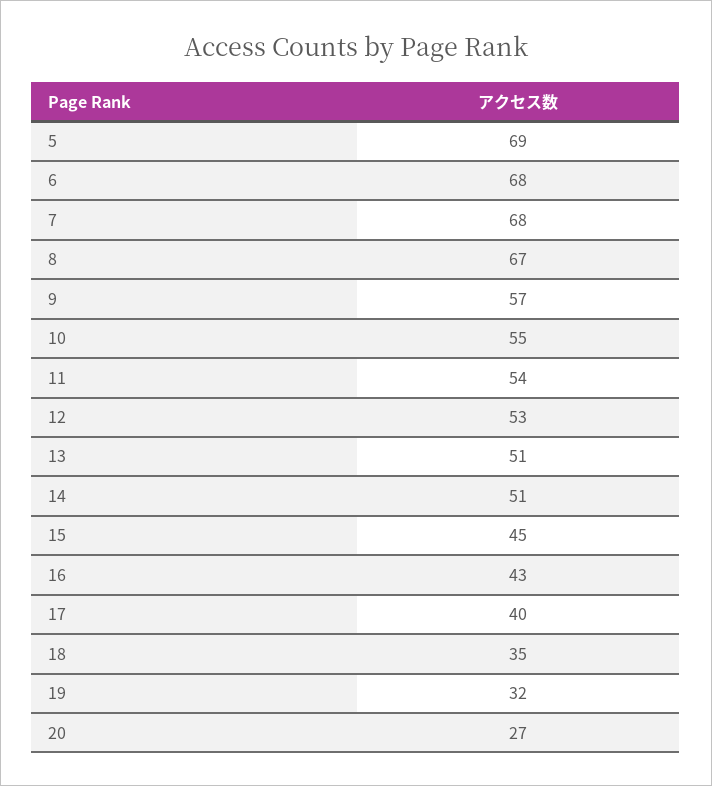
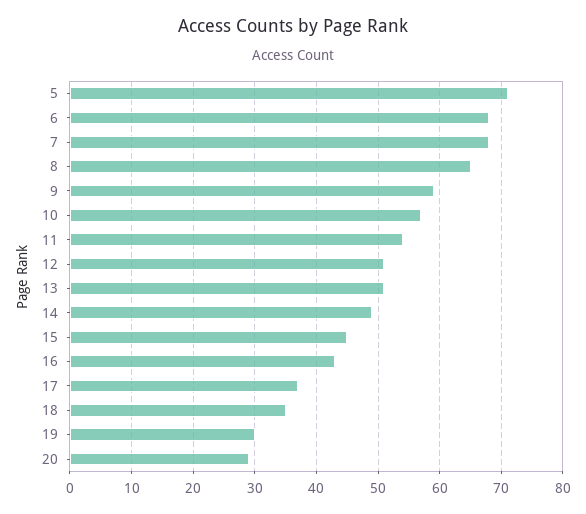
  {
-   "5": 69,
+   "5": 71,
    "6": 68,
    "7": 68,
-   "8": 67,
+   "8": 65,
-   "9": 57,
+   "9": 59,
-   "10": 55,
+   "10": 57,
    "11": 54,
-   "12": 53,
+   "12": 51,
    "13": 51,
-   "14": 51,
+   "14": 49,
    "15": 45,
    "16": 43,
-   "17": 40,
+   "17": 37,
    "18": 35,
-   "19": 32,
+   "19": 30,
-   "20": 27
+   "20": 29
  }

